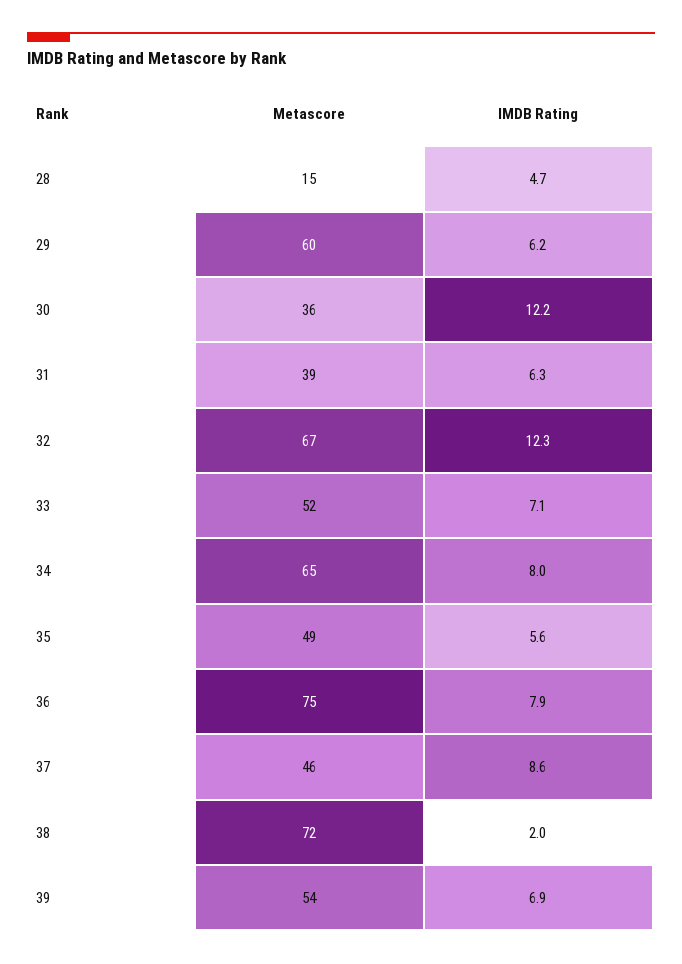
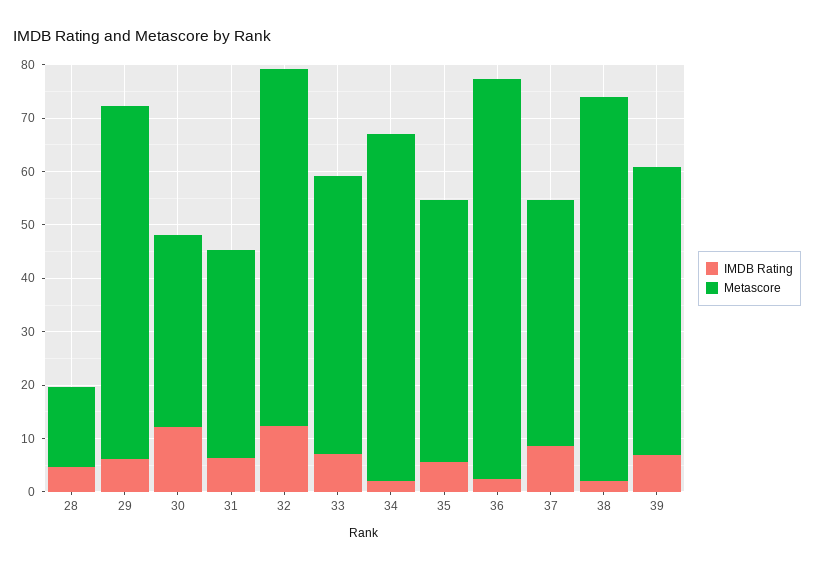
  {
    "Metascore": {
      "28": 15,
-     "29": 60,
+     "29": 66,
      "30": 36,
      "31": 39,
      "32": 67,
      "33": 52,
      "34": 65,
      "35": 49,
      "36": 75,
      "37": 46,
      "38": 72,
      "39": 54
    },
    "IMDB Rating": {
      "28": 4.7,
      "29": 6.2,
      "30": 12.2,
      "31": 6.3,
      "32": 12.3,
      "33": 7.1,
-     "34": 8,
+     "34": 2,
      "35": 5.6,
-     "36": 7.9,
+     "36": 2,
      "37": 8.6,
      "38": 2,
      "39": 6.9
    }
  }

